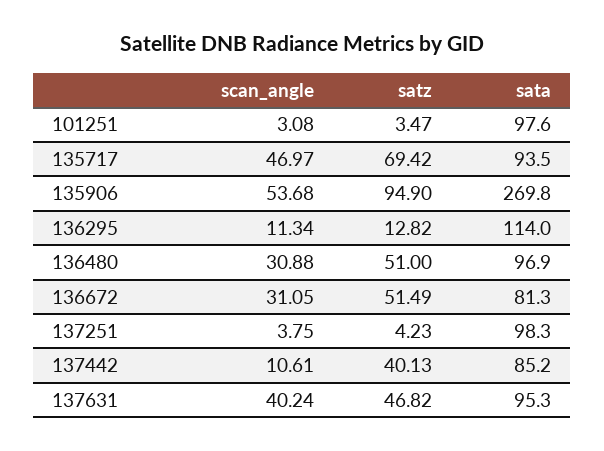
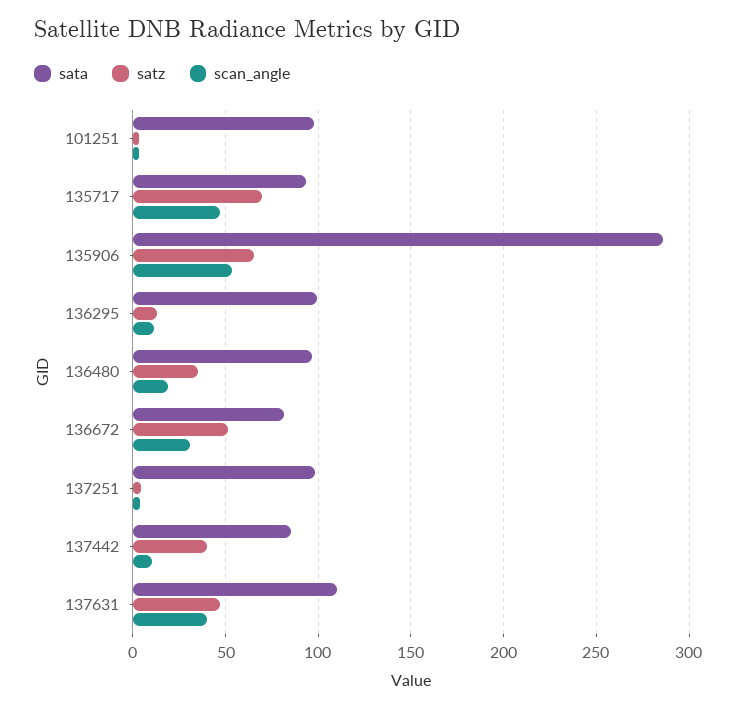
  {
    "scan_angle": {
      "101251": 3.08,
      "135717": 46.97,
      "135906": 53.68,
      "136295": 11.34,
-     "136480": 30.88,
+     "136480": 20,
      "136672": 31.05,
      "137251": 3.75,
      "137442": 10.61,
      "137631": 40.24
    },
    "satz": {
      "101251": 3.47,
      "135717": 69.42,
-     "135906": 94.9,
+     "135906": 65,
      "136295": 12.82,
-     "136480": 51,
+     "136480": 35,
      "136672": 51.49,
      "137251": 4.23,
      "137442": 40.13,
      "137631": 46.82
    },
    "sata": {
      "101251": 97.6,
      "135717": 93.5,
-     "135906": 269.8,
+     "135906": 285,
-     "136295": 114,
+     "136295": 100,
      "136480": 96.9,
      "136672": 81.3,
      "137251": 98.3,
      "137442": 85.2,
-     "137631": 95.3
+     "137631": 110
    }
  }

